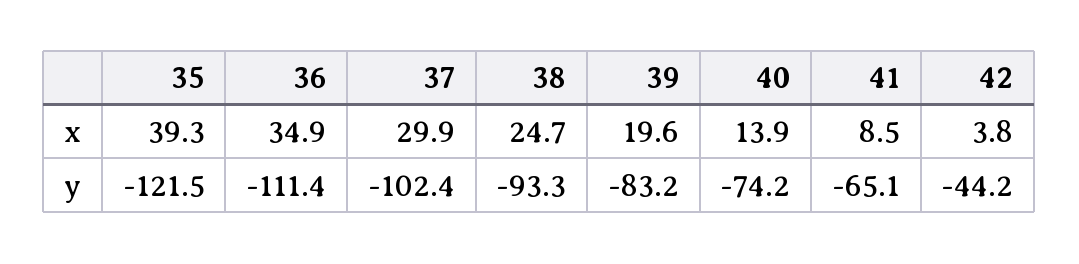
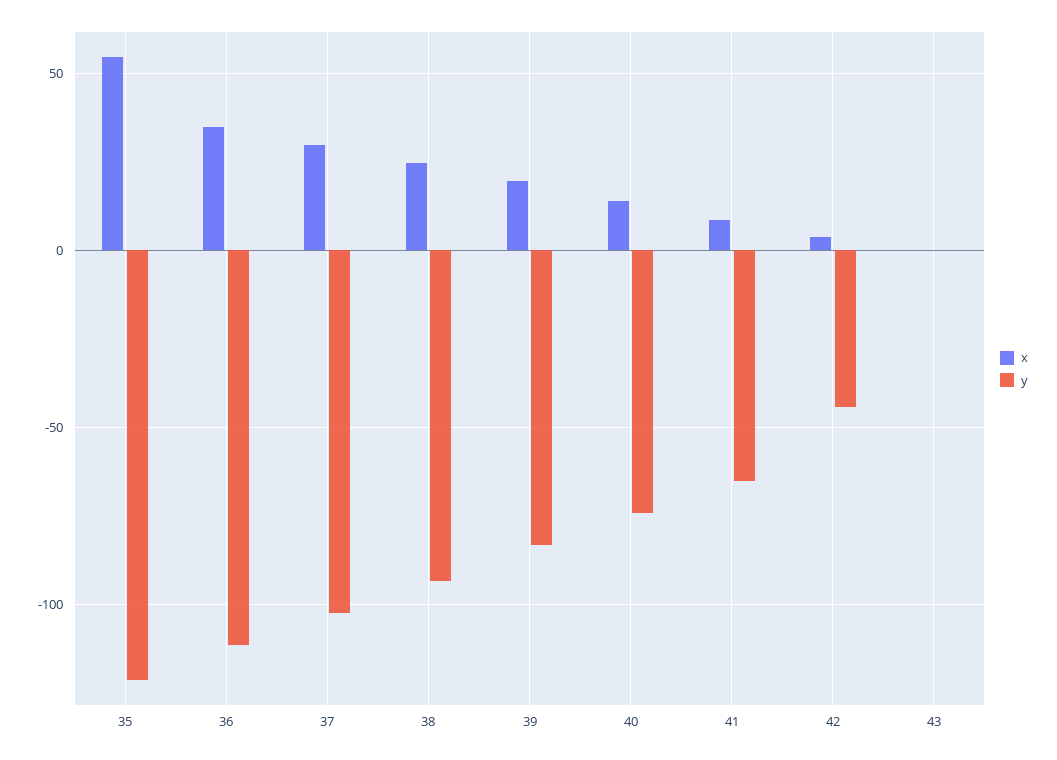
  {
    "x": {
-     "35": 39.3,
+     "35": 55,
      "36": 34.9,
      "37": 29.9,
      "38": 24.7,
      "39": 19.6,
      "40": 13.9,
      "41": 8.5,
-     "42": 3.8
+     "42": 3.8,
+     "43": 0
    },
    "y": {
      "35": -121.5,
      "36": -111.4,
      "37": -102.4,
      "38": -93.3,
      "39": -83.2,
      "40": -74.2,
      "41": -65.1,
-     "42": -44.2
+     "42": -44.2,
+     "43": 0
    }
  }

